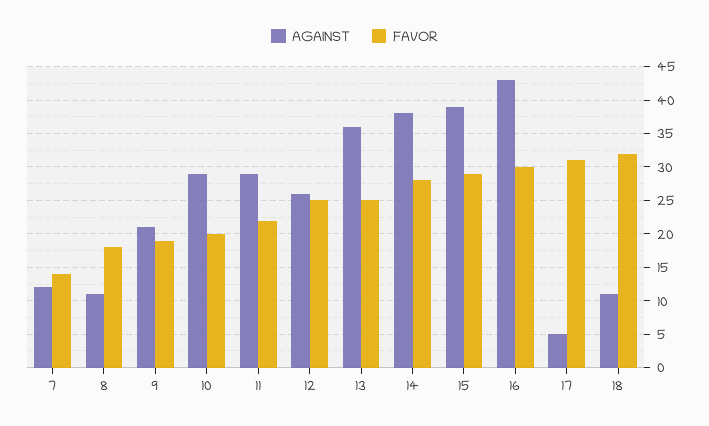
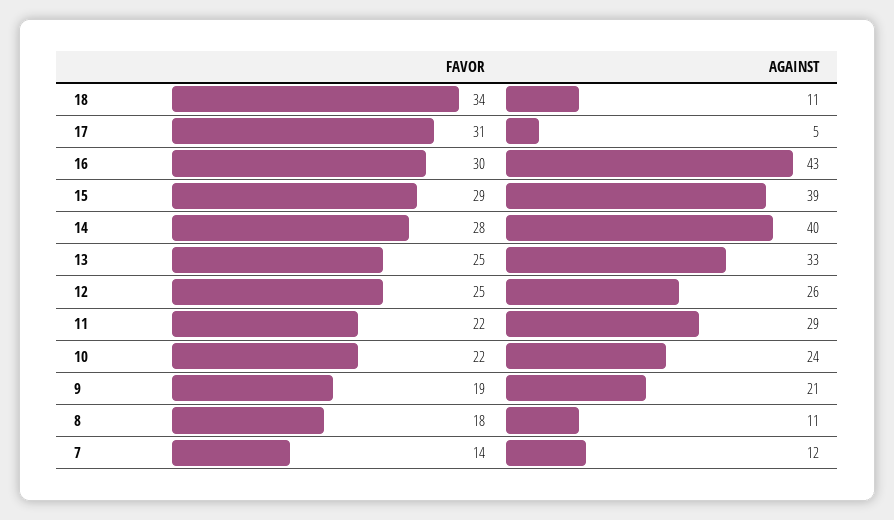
  {
    "AGAINST": {
      "7": 12,
      "8": 11,
      "9": 21,
-     "10": 29,
+     "10": 24,
      "11": 29,
      "12": 26,
-     "13": 36,
+     "13": 33,
-     "14": 38,
+     "14": 40,
      "15": 39,
      "16": 43,
      "17": 5,
      "18": 11
    },
    "FAVOR": {
      "7": 14,
      "8": 18,
      "9": 19,
-     "10": 20,
+     "10": 22,
      "11": 22,
      "12": 25,
      "13": 25,
      "14": 28,
      "15": 29,
      "16": 30,
      "17": 31,
-     "18": 32
+     "18": 34
    }
  }

